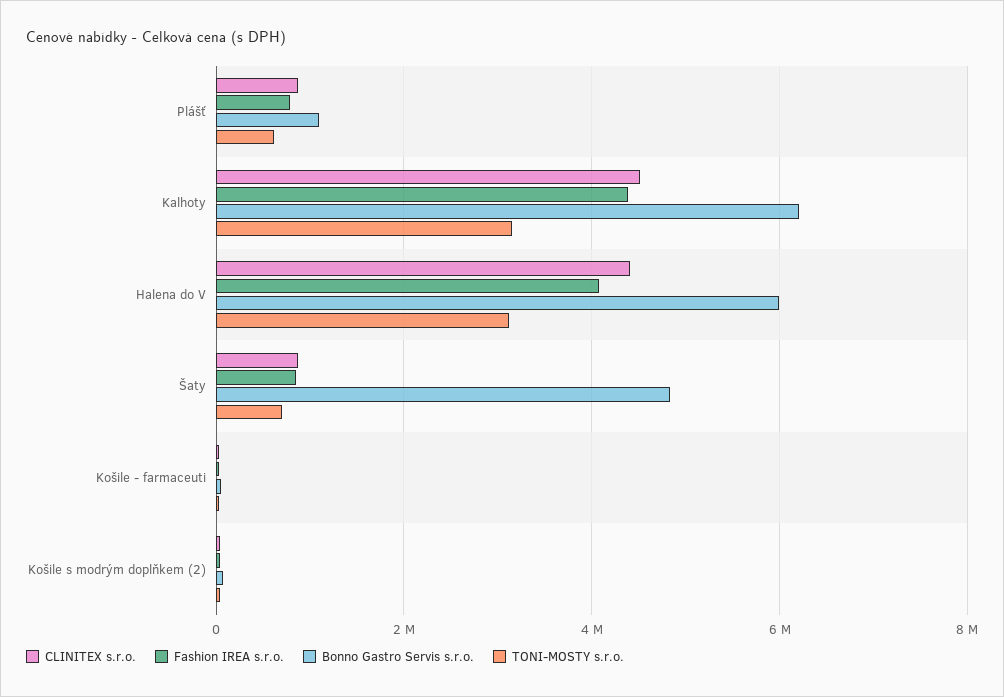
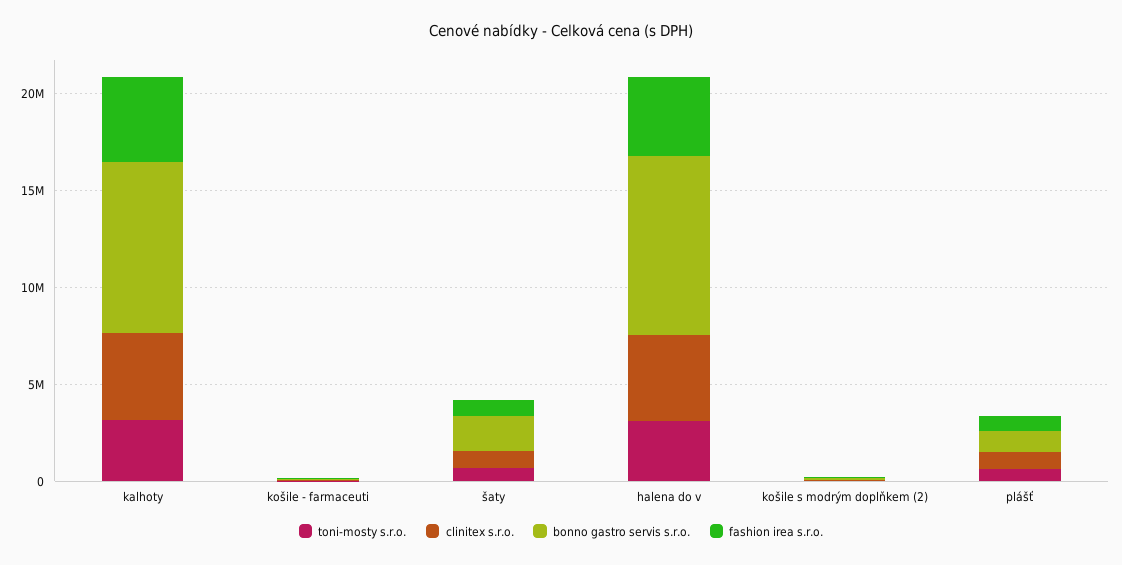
  {
    "CLINITEX s.r.o.": {
      "Plášť": 800000,
      "Kalhoty": 4600000,
      "Halena do V": 4400000,
      "Šaty": 800000,
      "Košile - farmaceuti": 0,
      "Košile s modrým doplňkem (2)": 0
    },
    "Fashion IREA s.r.o.": {
      "Plášť": 800000,
      "Kalhoty": 4400000,
      "Halena do V": 4000000,
      "Šaty": 800000,
      "Košile - farmaceuti": 0,
      "Košile s modrým doplňkem (2)": 0
    },
    "Bonno Gastro Servis s.r.o.": {
      "Plášť": 1000000,
-     "Kalhoty": 6200000,
+     "Kalhoty": 9000000,
-     "Halena do V": 6000000,
+     "Halena do V": 9000000,
-     "Šaty": 4800000,
+     "Šaty": 2000000,
      "Košile - farmaceuti": 0,
      "Košile s modrým doplňkem (2)": 0
    },
    "TONI-MOSTY s.r.o.": {
      "Plášť": 600000,
      "Kalhoty": 3200000,
      "Halena do V": 3200000,
      "Šaty": 800000,
      "Košile - farmaceuti": 0,
      "Košile s modrým doplňkem (2)": 0
    }
  }

